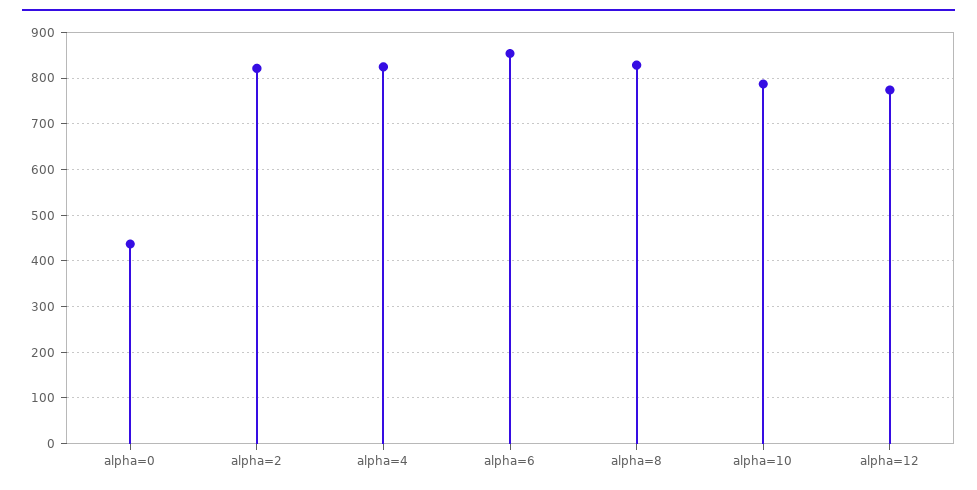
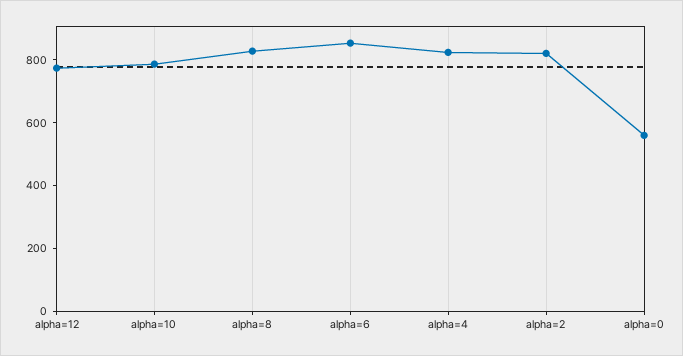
  {
-   "alpha=0": 440,
+   "alpha=0": 550,
    "alpha=2": 820,
    "alpha=4": 820,
    "alpha=6": 860,
    "alpha=8": 820,
    "alpha=10": 780,
    "alpha=12": 780
  }

